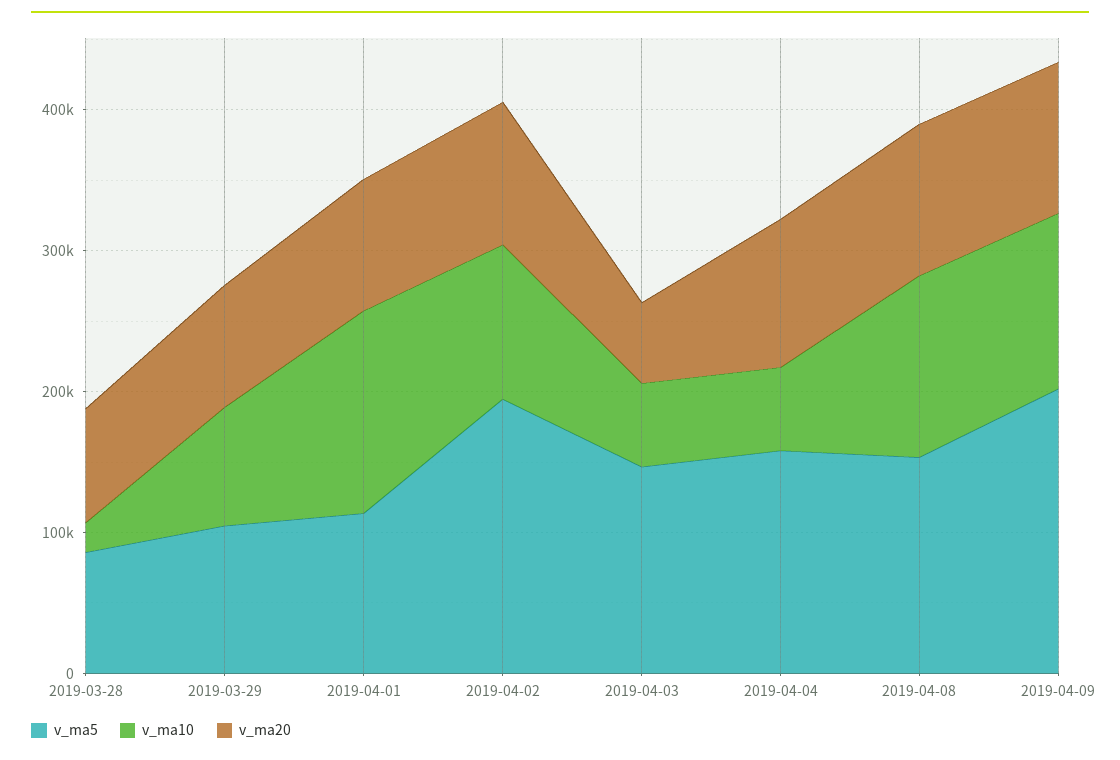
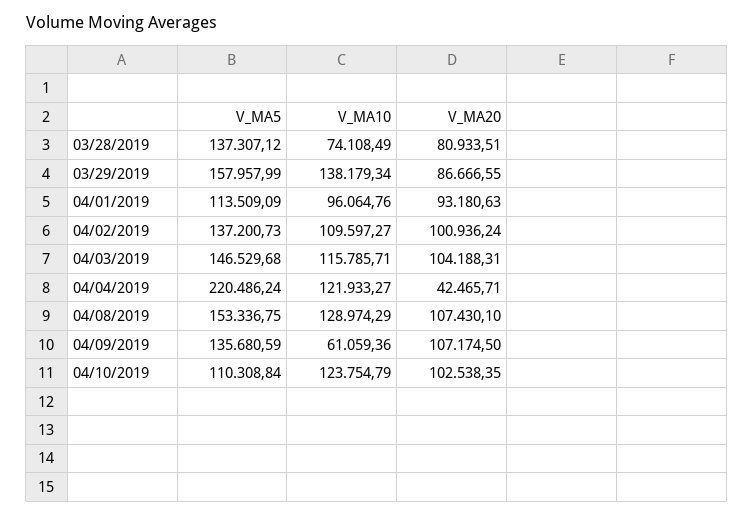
  {
    "v_ma5": {
-     "2019-03-28": 80000,
+     "2019-03-28": 137307.12,
-     "2019-03-29": 100000,
+     "2019-03-29": 157957.99,
      "2019-04-01": 113509.09,
-     "2019-04-02": 200000,
+     "2019-04-02": 137200.73,
      "2019-04-03": 146529.68,
-     "2019-04-04": 160000,
+     "2019-04-04": 220486.24,
      "2019-04-08": 153336.75,
-     "2019-04-09": 200000
+     "2019-04-09": 135680.59,
+     "04/10/2019": 110308.84
    },
    "v_ma10": {
-     "2019-03-28": 20000,
+     "2019-03-28": 74108.49,
-     "2019-03-29": 80000,
+     "2019-03-29": 138179.34,
-     "2019-04-01": 140000,
+     "2019-04-01": 96064.76,
      "2019-04-02": 109597.27,
-     "2019-04-03": 60000,
+     "2019-04-03": 115785.71,
-     "2019-04-04": 60000,
+     "2019-04-04": 121933.27,
      "2019-04-08": 128974.29,
-     "2019-04-09": 120000
+     "2019-04-09": 61059.36,
+     "04/10/2019": 123754.79
    },
    "v_ma20": {
      "2019-03-28": 80933.51,
      "2019-03-29": 86666.55,
      "2019-04-01": 93180.63,
      "2019-04-02": 100936.24,
-     "2019-04-03": 60000,
+     "2019-04-03": 104188.31,
-     "2019-04-04": 100000,
+     "2019-04-04": 42465.71,
      "2019-04-08": 107430.1,
-     "2019-04-09": 107174.5
+     "2019-04-09": 107174.5,
+     "04/10/2019": 102538.35
    }
  }

